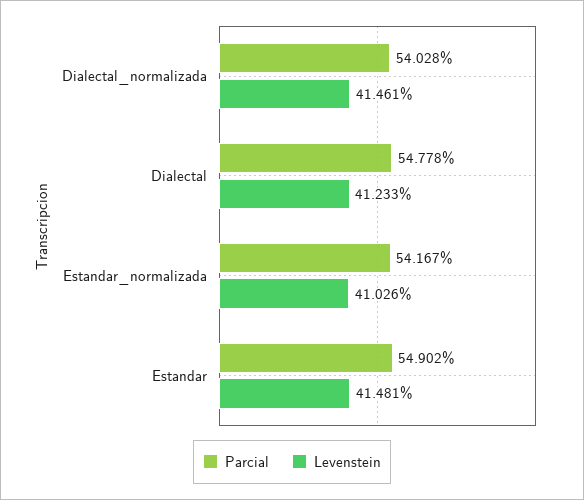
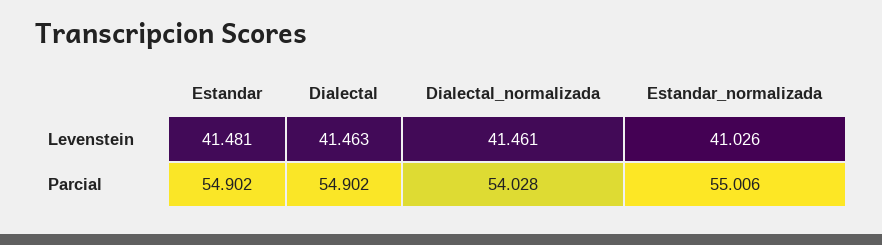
  {
    "Parcial": {
      "Dialectal_normalizada": 54.028,
-     "Dialectal": 54.778,
+     "Dialectal": 54.902,
-     "Estandar_normalizada": 54.167,
+     "Estandar_normalizada": 55.006,
      "Estandar": 54.902
    },
    "Levenstein": {
      "Dialectal_normalizada": 41.461,
-     "Dialectal": 41.233,
+     "Dialectal": 41.463,
      "Estandar_normalizada": 41.026,
      "Estandar": 41.481
    }
  }

